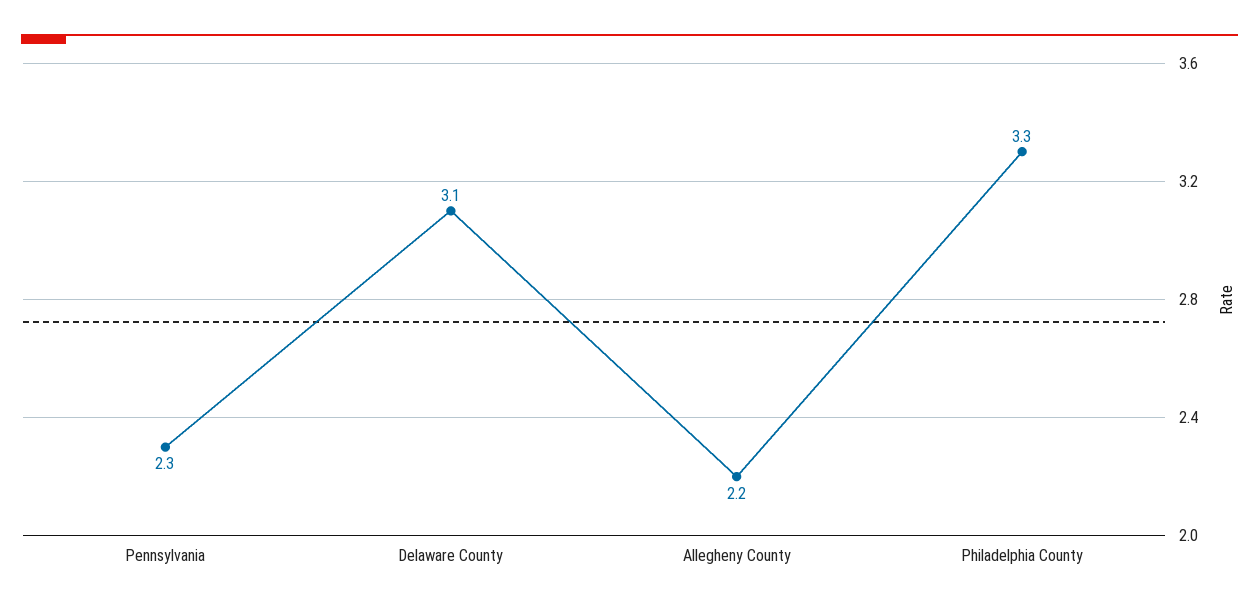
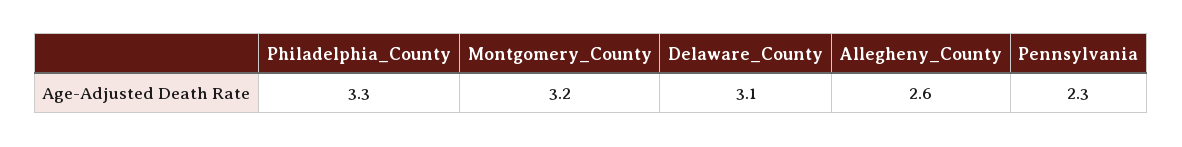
  {
    "Pennsylvania": 2.3,
    "Delaware County": 3.1,
-   "Allegheny County": 2.2,
+   "Allegheny County": 2.6,
-   "Philadelphia County": 3.3
+   "Philadelphia County": 3.3,
+   "Montgomery_County": 3.2
  }

